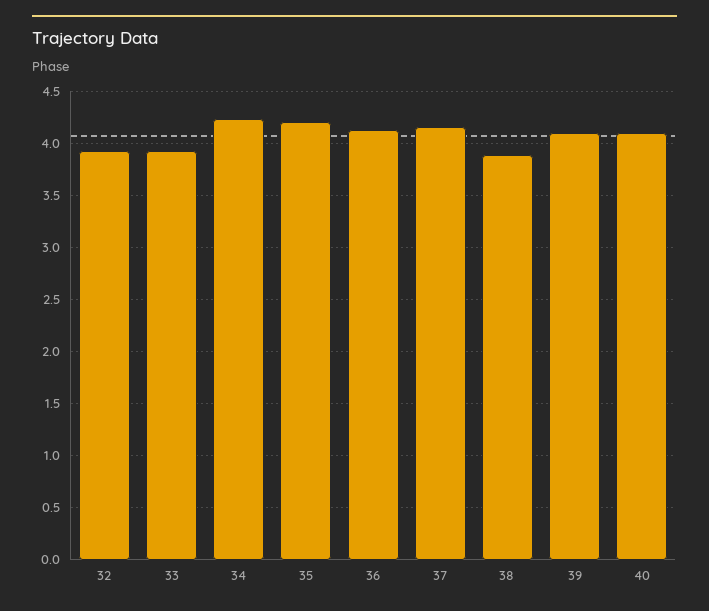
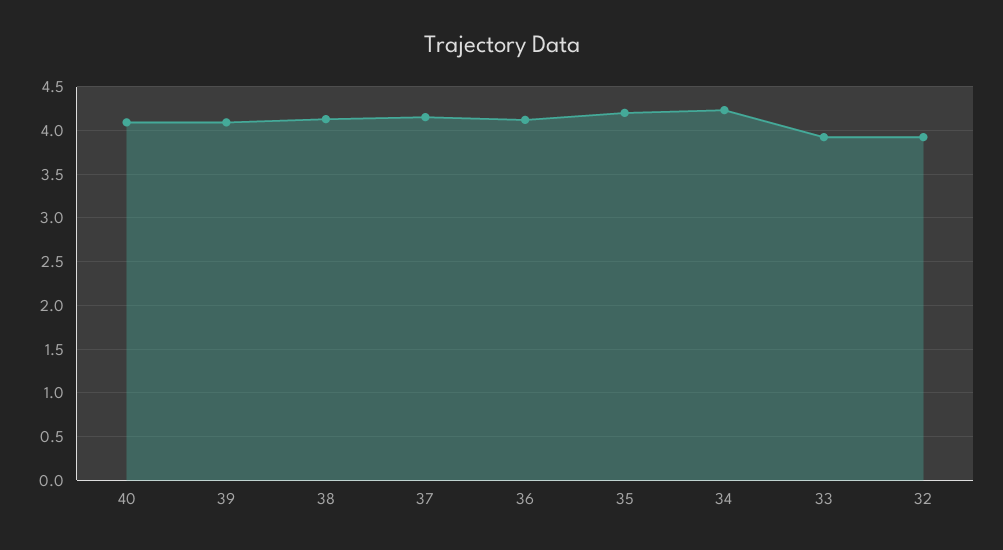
  {
    "32": 3.9,
    "33": 3.9,
    "34": 4.2,
    "35": 4.2,
    "36": 4.1,
    "37": 4.2,
-   "38": 3.9,
+   "38": 4.1,
    "39": 4.1,
    "40": 4.1
  }

